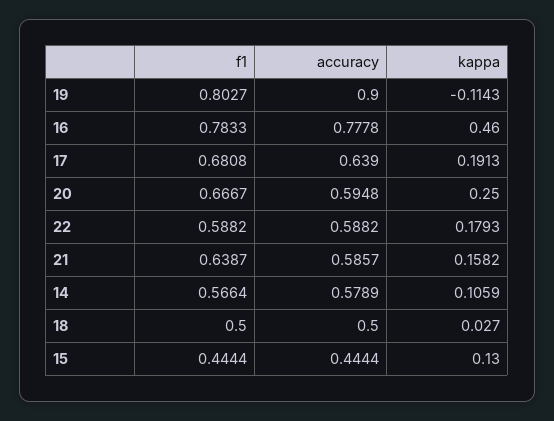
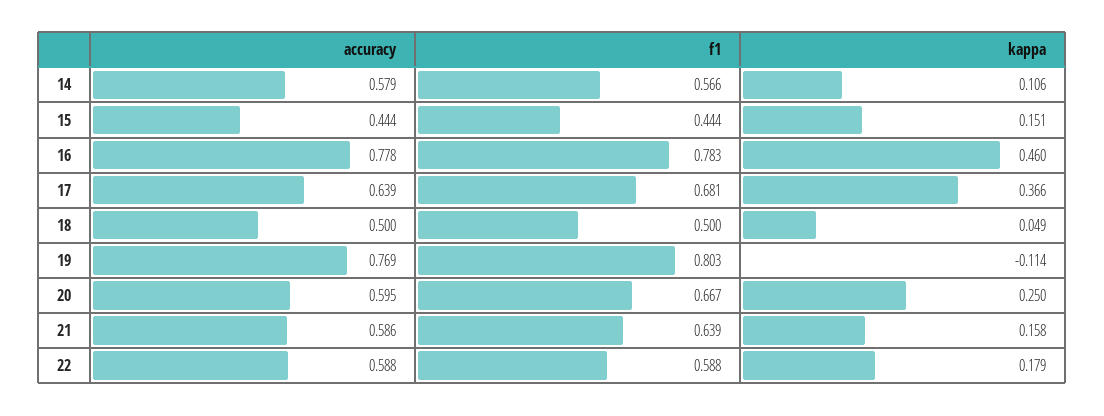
  {
    "f1": {
      "19": 0.8027,
      "16": 0.7833,
      "17": 0.6808,
      "20": 0.6667,
      "22": 0.5882,
      "21": 0.6387,
      "14": 0.5664,
      "18": 0.5,
      "15": 0.4444
    },
    "accuracy": {
-     "19": 0.9,
+     "19": 0.769,
      "16": 0.7778,
      "17": 0.639,
      "20": 0.5948,
      "22": 0.5882,
      "21": 0.5857,
      "14": 0.5789,
      "18": 0.5,
      "15": 0.4444
    },
    "kappa": {
      "19": -0.1143,
      "16": 0.46,
-     "17": 0.1913,
+     "17": 0.366,
      "20": 0.25,
      "22": 0.1793,
      "21": 0.1582,
      "14": 0.1059,
-     "18": 0.027,
+     "18": 0.049,
-     "15": 0.13
+     "15": 0.151
    }
  }

